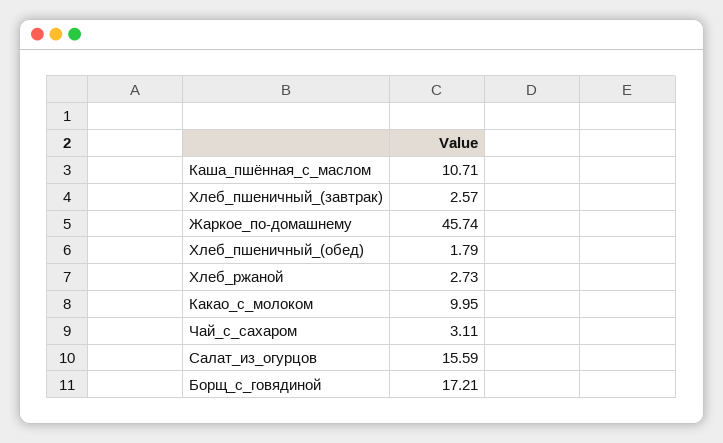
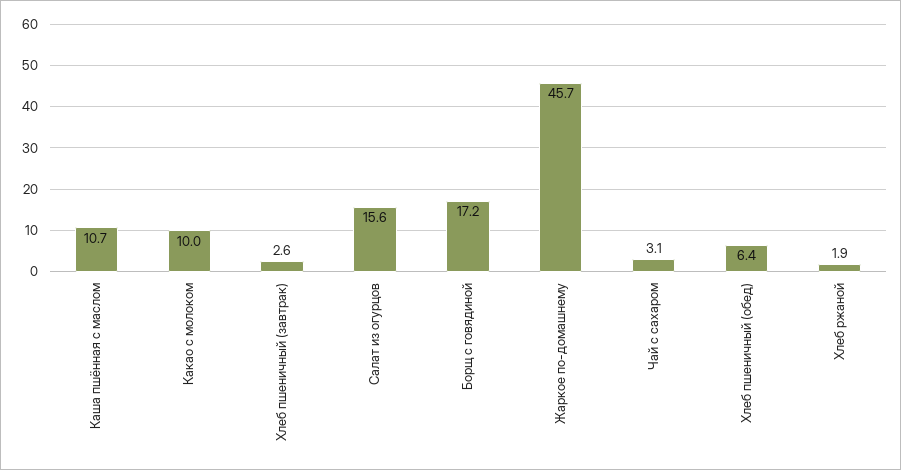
  {
    "Каша_пшённая_с_маслом": 10.71,
    "Хлеб_пшеничный_(завтрак)": 2.57,
    "Жаркое_по-домашнему": 45.74,
-   "Хлеб_пшеничный_(обед)": 1.79,
+   "Хлеб_пшеничный_(обед)": 6.4,
-   "Хлеб_ржаной": 2.73,
+   "Хлеб_ржаной": 1.9,
    "Какао_с_молоком": 9.95,
    "Чай_с_сахаром": 3.11,
    "Салат_из_огурцов": 15.59,
    "Борщ_с_говядиной": 17.21
  }

